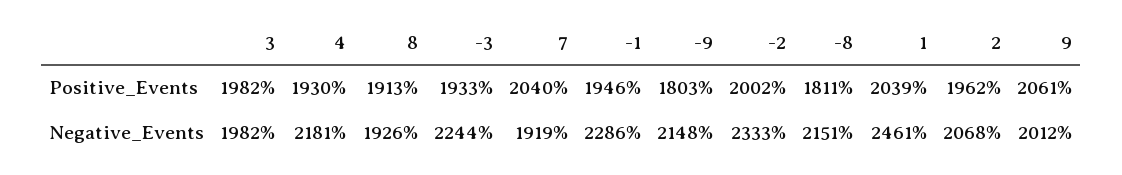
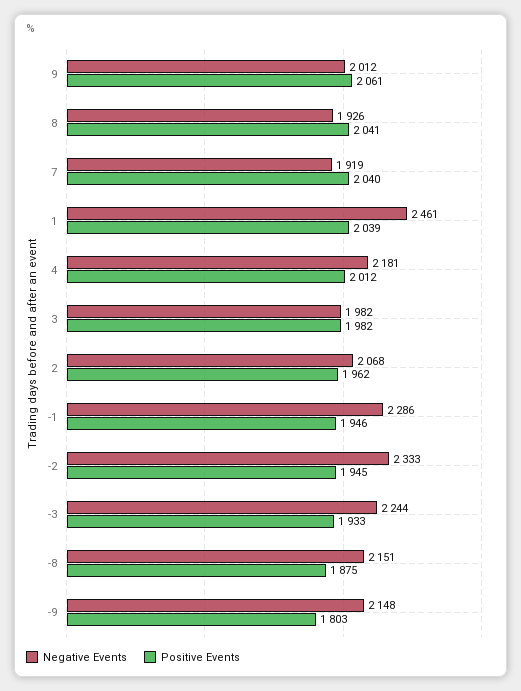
  {
    "Positive_Events": {
      "3": 1982,
-     "4": 1930,
+     "4": 2012,
-     "8": 1913,
+     "8": 2041,
      "-3": 1933,
      "7": 2040,
      "-1": 1946,
      "-9": 1803,
-     "-2": 2002,
+     "-2": 1945,
-     "-8": 1811,
+     "-8": 1875,
      "1": 2039,
      "2": 1962,
      "9": 2061
    },
    "Negative_Events": {
      "3": 1982,
      "4": 2181,
      "8": 1926,
      "-3": 2244,
      "7": 1919,
      "-1": 2286,
      "-9": 2148,
      "-2": 2333,
      "-8": 2151,
      "1": 2461,
      "2": 2068,
      "9": 2012
    }
  }

